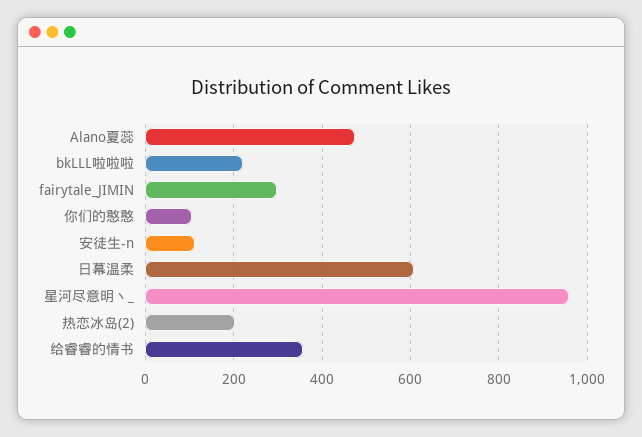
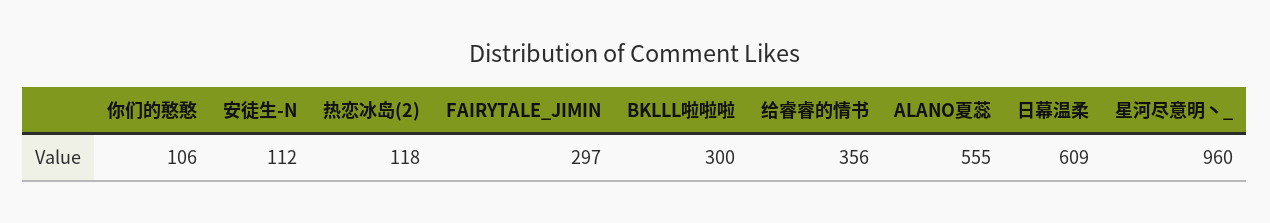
  {
-   "Alano夏蕊": 480,
+   "Alano夏蕊": 555,
-   "bkLLL啦啦啦": 220,
+   "bkLLL啦啦啦": 300,
    "fairytale_JIMIN": 297,
    "你们的憨憨": 106,
    "安徒生-n": 112,
    "日幕温柔": 609,
    "星河尽意明丶_": 960,
-   "热恋冰岛(2)": 200,
+   "热恋冰岛(2)": 118,
    "给睿睿的情书": 356
  }

